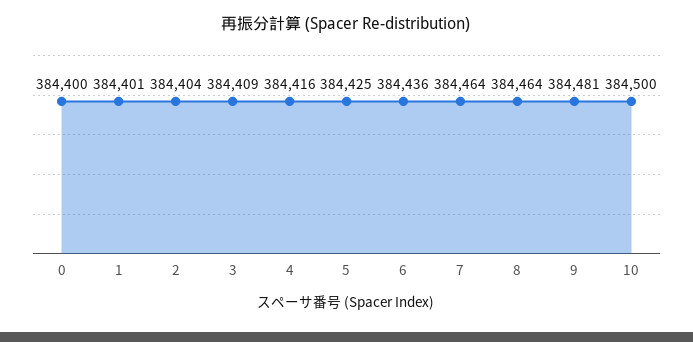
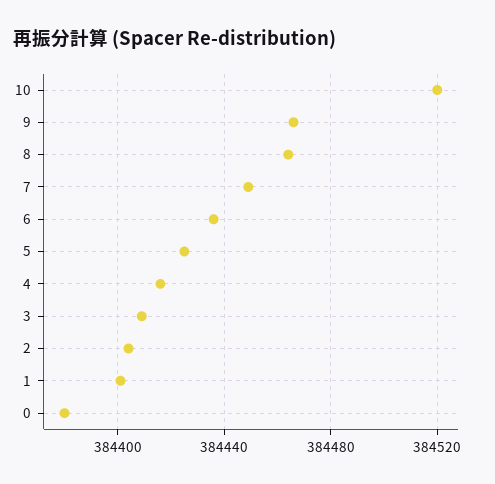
  {
-   "0": 384400,
+   "0": 384380,
    "1": 384401,
    "2": 384404,
    "3": 384409,
    "4": 384416,
    "5": 384425,
    "6": 384436,
-   "7": 384464,
+   "7": 384450,
    "8": 384464,
-   "9": 384481,
+   "9": 384465,
-   "10": 384500
+   "10": 384520
  }

